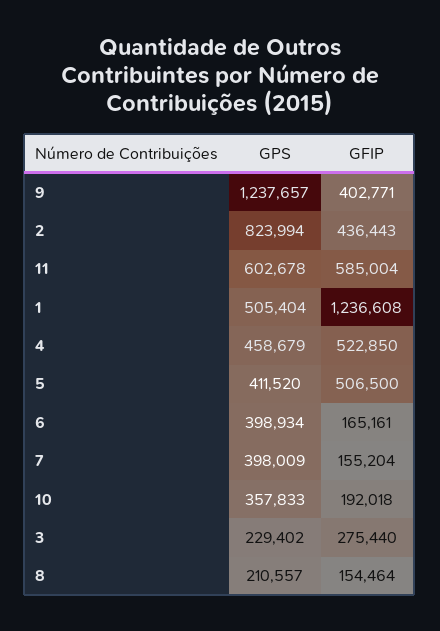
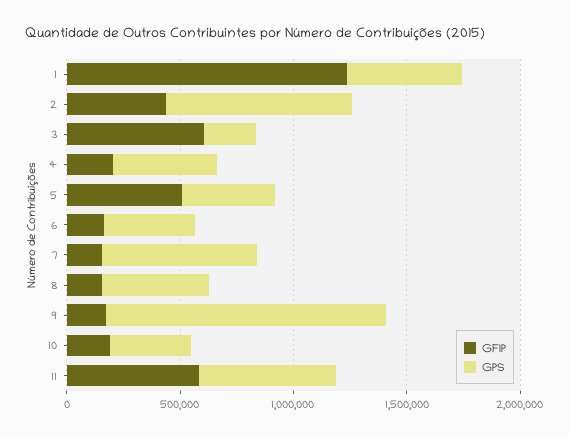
  {
    "GPS": {
      "9": 1237657,
      "2": 823994,
      "11": 602678,
      "1": 505404,
      "4": 458679,
      "5": 411520,
      "6": 398934,
-     "7": 398009,
+     "7": 700000,
      "10": 357833,
      "3": 229402,
-     "8": 210557
+     "8": 500000
    },
    "GFIP": {
-     "9": 402771,
+     "9": 200000,
      "2": 436443,
      "11": 585004,
      "1": 1236608,
-     "4": 522850,
+     "4": 200000,
      "5": 506500,
      "6": 165161,
      "7": 155204,
      "10": 192018,
-     "3": 275440,
+     "3": 600000,
      "8": 154464
    }
  }

